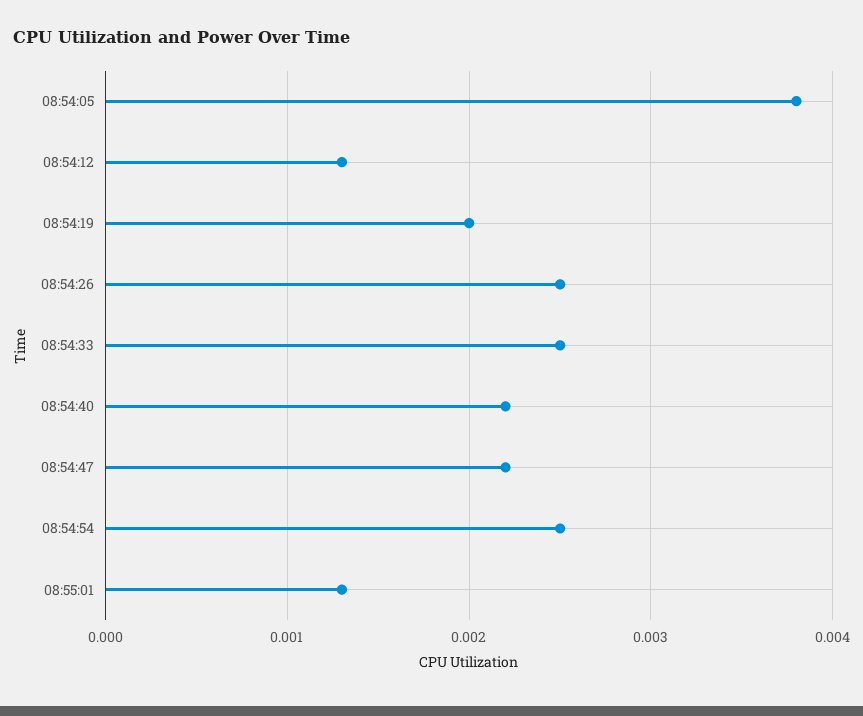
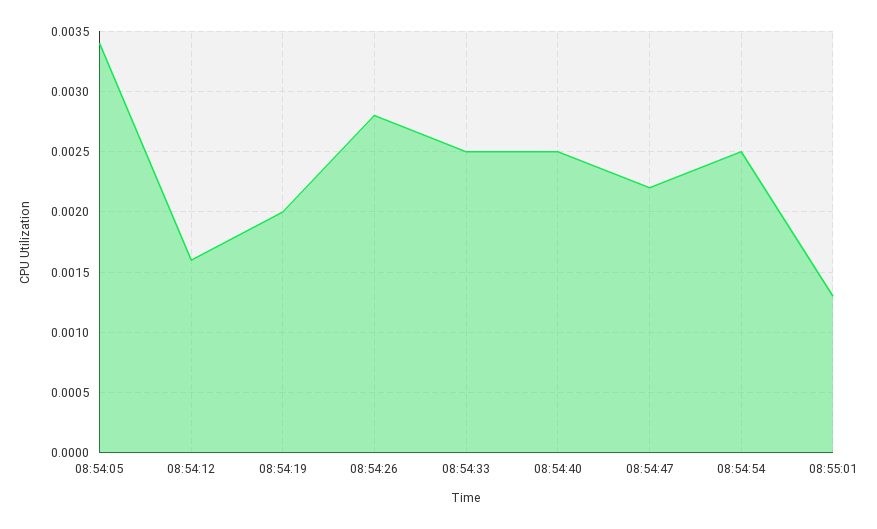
  {
-   "08:54:05": 0.0038,
+   "08:54:05": 0.0034,
-   "08:54:12": 0.0013,
+   "08:54:12": 0.0016,
    "08:54:19": 0.002,
-   "08:54:26": 0.0025,
+   "08:54:26": 0.0028,
    "08:54:33": 0.0025,
-   "08:54:40": 0.0022,
+   "08:54:40": 0.0025,
    "08:54:47": 0.0022,
    "08:54:54": 0.0025,
    "08:55:01": 0.0013
  }

